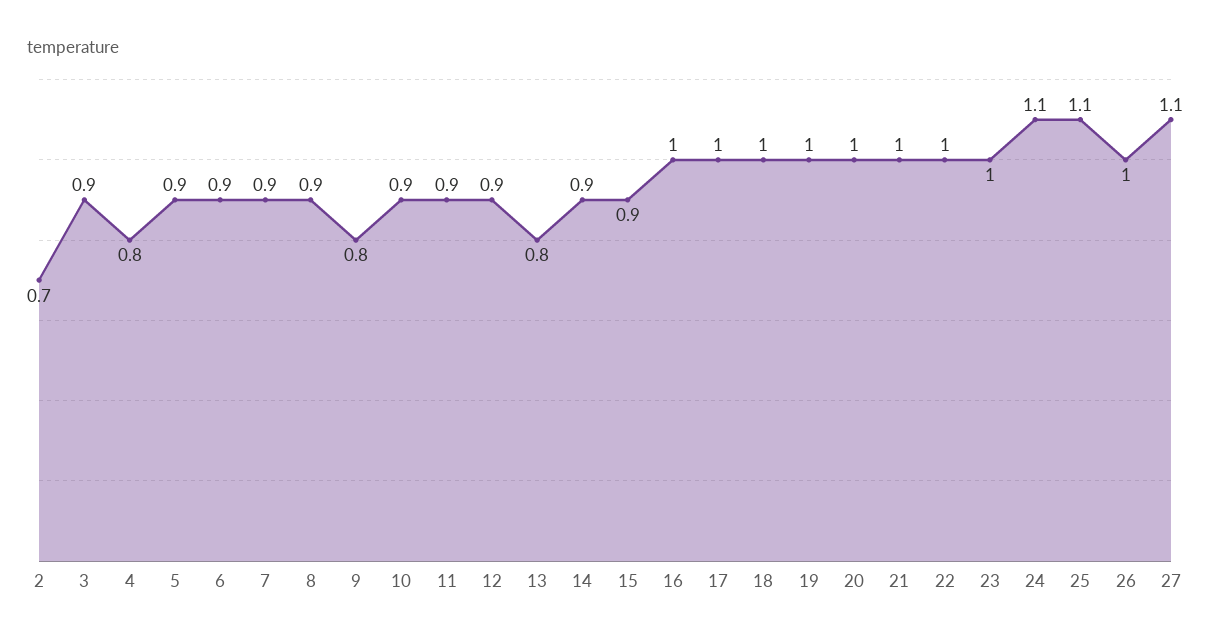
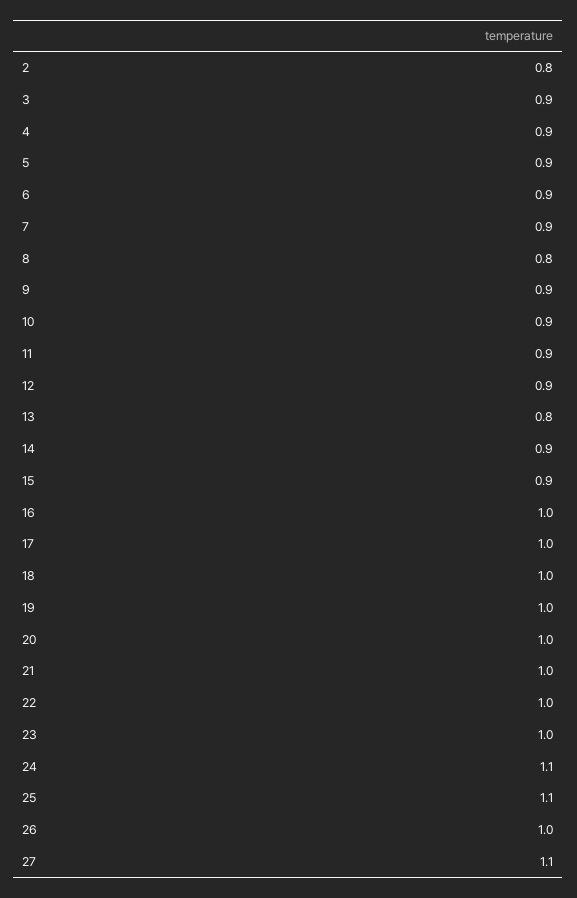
  {
-   "2": 0.7,
+   "2": 0.8,
    "3": 0.9,
-   "4": 0.8,
+   "4": 0.9,
    "5": 0.9,
    "6": 0.9,
    "7": 0.9,
-   "8": 0.9,
+   "8": 0.8,
-   "9": 0.8,
+   "9": 0.9,
    "10": 0.9,
    "11": 0.9,
    "12": 0.9,
    "13": 0.8,
    "14": 0.9,
    "15": 0.9,
    "16": 1,
    "17": 1,
    "18": 1,
    "19": 1,
    "20": 1,
    "21": 1,
    "22": 1,
    "23": 1,
    "24": 1.1,
    "25": 1.1,
    "26": 1,
    "27": 1.1
  }

